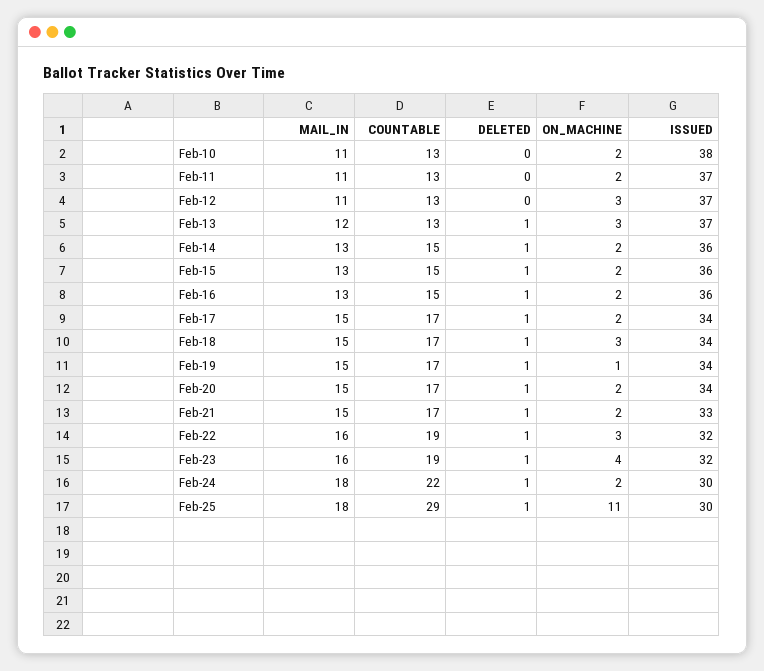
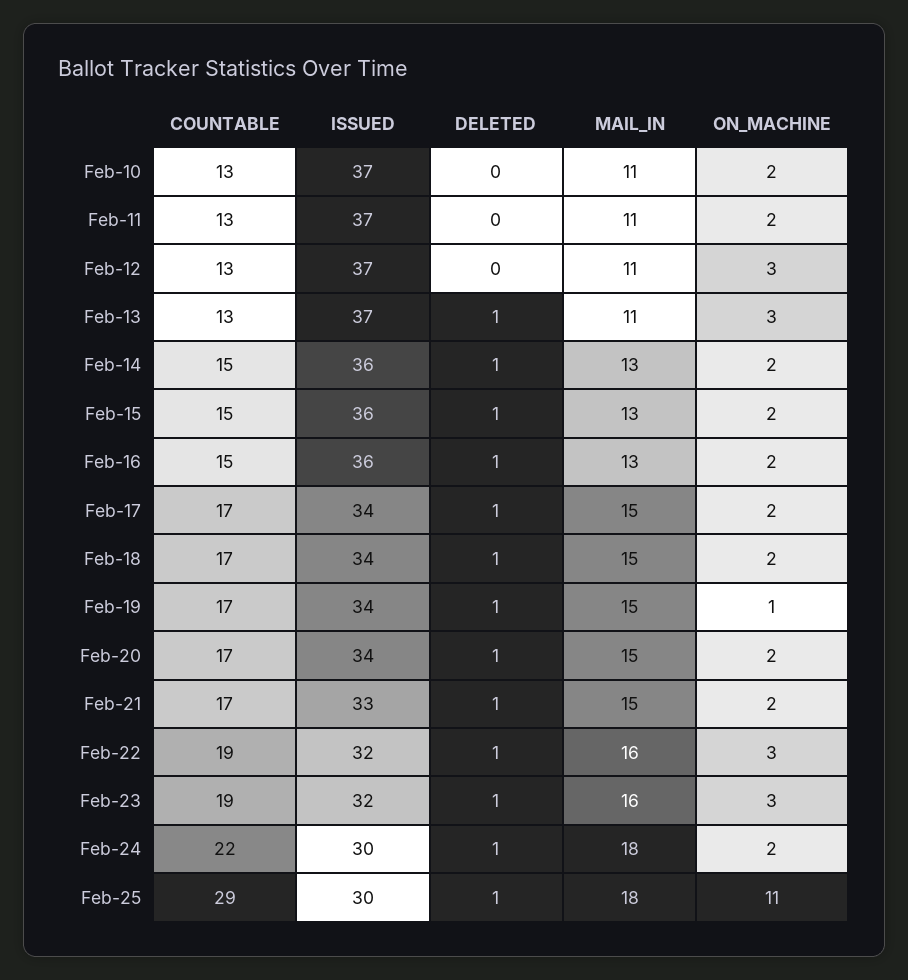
  {
    "MAIL_IN": {
      "Feb-10": 11,
      "Feb-11": 11,
      "Feb-12": 11,
-     "Feb-13": 12,
+     "Feb-13": 11,
      "Feb-14": 13,
      "Feb-15": 13,
      "Feb-16": 13,
      "Feb-17": 15,
      "Feb-18": 15,
      "Feb-19": 15,
      "Feb-20": 15,
      "Feb-21": 15,
      "Feb-22": 16,
      "Feb-23": 16,
      "Feb-24": 18,
      "Feb-25": 18
    },
    "COUNTABLE": {
      "Feb-10": 13,
      "Feb-11": 13,
      "Feb-12": 13,
      "Feb-13": 13,
      "Feb-14": 15,
      "Feb-15": 15,
      "Feb-16": 15,
      "Feb-17": 17,
      "Feb-18": 17,
      "Feb-19": 17,
      "Feb-20": 17,
      "Feb-21": 17,
      "Feb-22": 19,
      "Feb-23": 19,
      "Feb-24": 22,
      "Feb-25": 29
    },
    "DELETED": {
      "Feb-10": 0,
      "Feb-11": 0,
      "Feb-12": 0,
      "Feb-13": 1,
      "Feb-14": 1,
      "Feb-15": 1,
      "Feb-16": 1,
      "Feb-17": 1,
      "Feb-18": 1,
      "Feb-19": 1,
      "Feb-20": 1,
      "Feb-21": 1,
      "Feb-22": 1,
      "Feb-23": 1,
      "Feb-24": 1,
      "Feb-25": 1
    },
    "ON_MACHINE": {
      "Feb-10": 2,
      "Feb-11": 2,
      "Feb-12": 3,
      "Feb-13": 3,
      "Feb-14": 2,
      "Feb-15": 2,
      "Feb-16": 2,
      "Feb-17": 2,
-     "Feb-18": 3,
+     "Feb-18": 2,
      "Feb-19": 1,
      "Feb-20": 2,
      "Feb-21": 2,
      "Feb-22": 3,
-     "Feb-23": 4,
+     "Feb-23": 3,
      "Feb-24": 2,
      "Feb-25": 11
    },
    "ISSUED": {
-     "Feb-10": 38,
+     "Feb-10": 37,
      "Feb-11": 37,
      "Feb-12": 37,
      "Feb-13": 37,
      "Feb-14": 36,
      "Feb-15": 36,
      "Feb-16": 36,
      "Feb-17": 34,
      "Feb-18": 34,
      "Feb-19": 34,
      "Feb-20": 34,
      "Feb-21": 33,
      "Feb-22": 32,
      "Feb-23": 32,
      "Feb-24": 30,
      "Feb-25": 30
    }
  }

